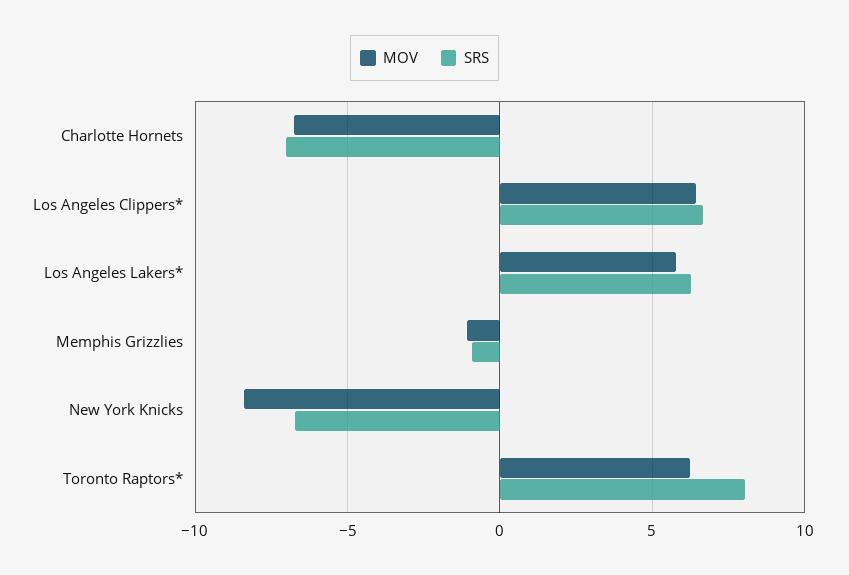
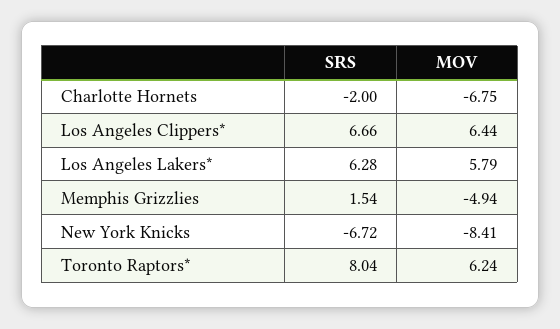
  {
    "MOV": {
      "Charlotte Hornets": -6.75,
      "Los Angeles Clippers*": 6.44,
      "Los Angeles Lakers*": 5.79,
-     "Memphis Grizzlies": -1,
+     "Memphis Grizzlies": -4.94,
      "New York Knicks": -8.41,
      "Toronto Raptors*": 6.24
    },
    "SRS": {
-     "Charlotte Hornets": -7,
+     "Charlotte Hornets": -2,
      "Los Angeles Clippers*": 6.66,
      "Los Angeles Lakers*": 6.28,
-     "Memphis Grizzlies": -1,
+     "Memphis Grizzlies": 1.54,
      "New York Knicks": -6.72,
      "Toronto Raptors*": 8.04
    }
  }

